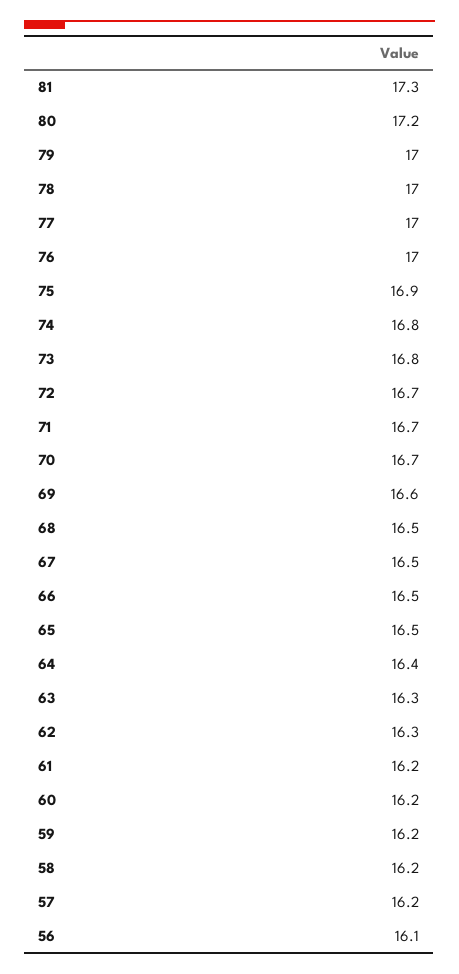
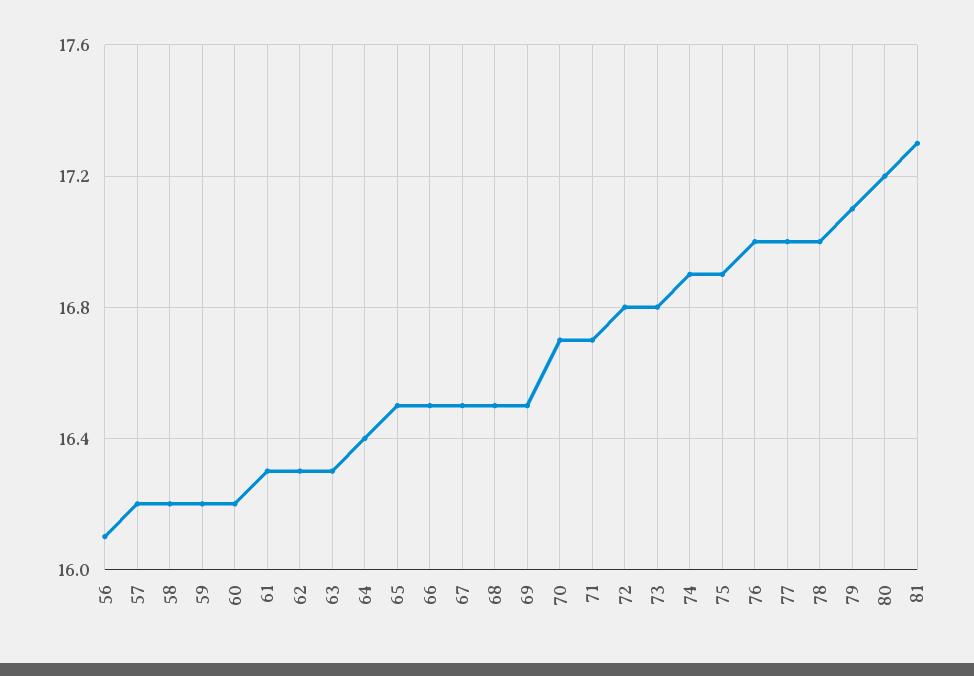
  {
    "81": 17.3,
    "80": 17.2,
-   "79": 17,
+   "79": 17.1,
    "78": 17,
    "77": 17,
    "76": 17,
    "75": 16.9,
-   "74": 16.8,
+   "74": 16.9,
    "73": 16.8,
-   "72": 16.7,
+   "72": 16.8,
    "71": 16.7,
    "70": 16.7,
-   "69": 16.6,
+   "69": 16.5,
    "68": 16.5,
    "67": 16.5,
    "66": 16.5,
    "65": 16.5,
    "64": 16.4,
    "63": 16.3,
    "62": 16.3,
-   "61": 16.2,
+   "61": 16.3,
    "60": 16.2,
    "59": 16.2,
    "58": 16.2,
    "57": 16.2,
    "56": 16.1
  }

